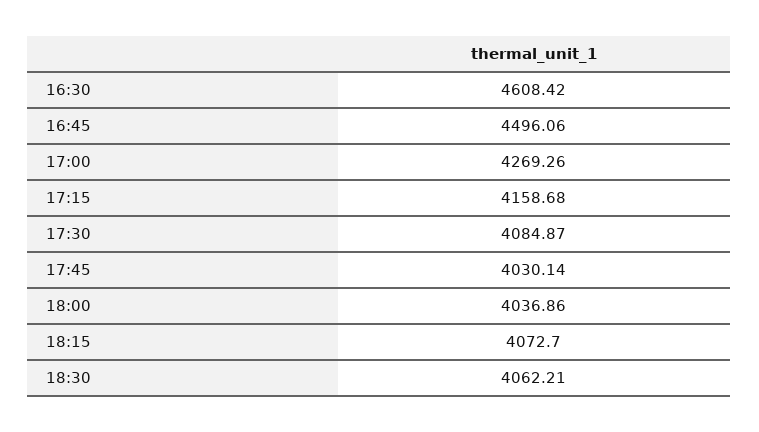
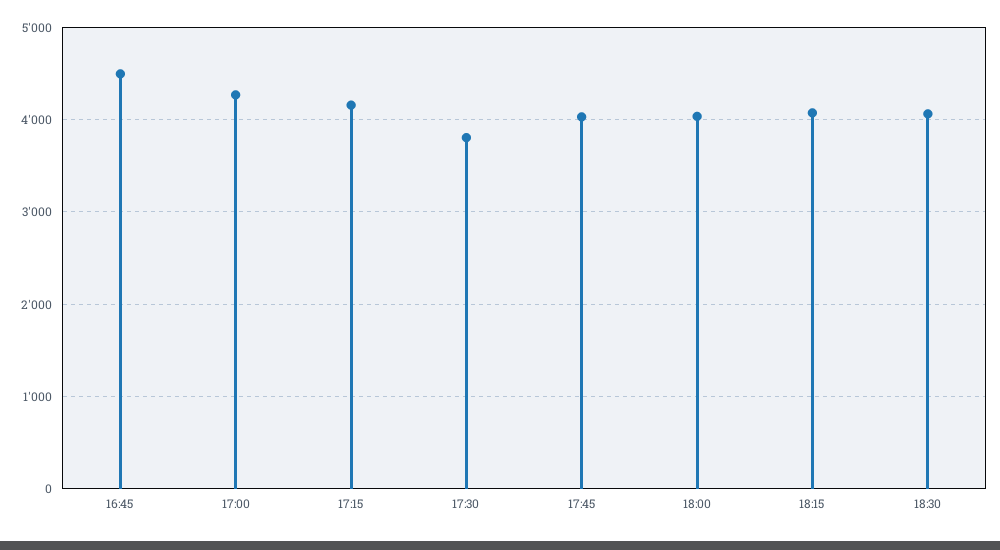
  {
-   "16:30": 4608.42,
    "16:45": 4496.06,
    "17:00": 4269.26,
    "17:15": 4158.68,
-   "17:30": 4084.87,
+   "17:30": 3800,
    "17:45": 4030.14,
    "18:00": 4036.86,
    "18:15": 4072.7,
    "18:30": 4062.21
  }

